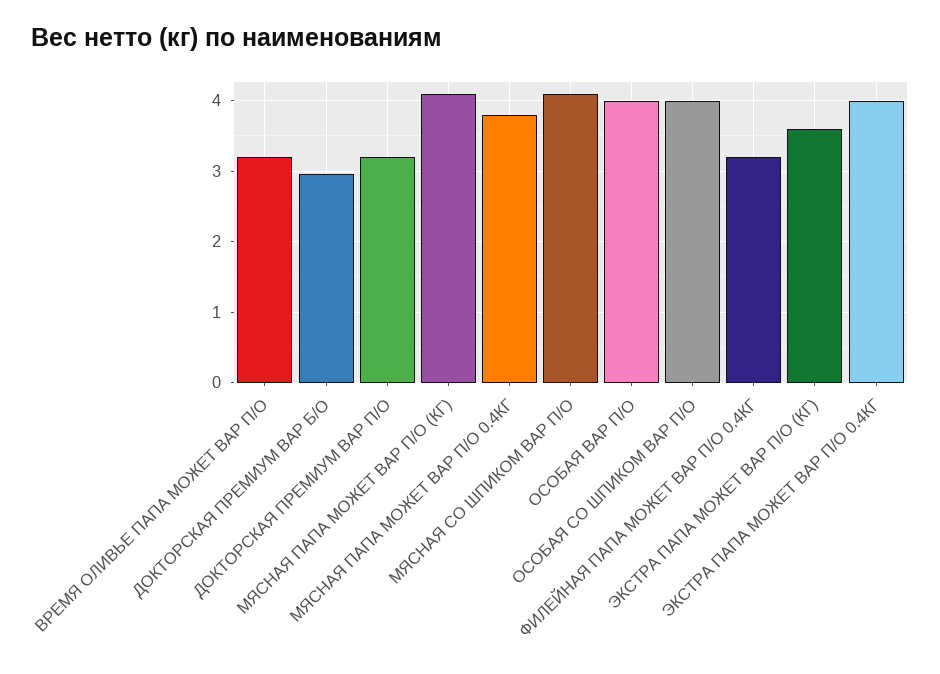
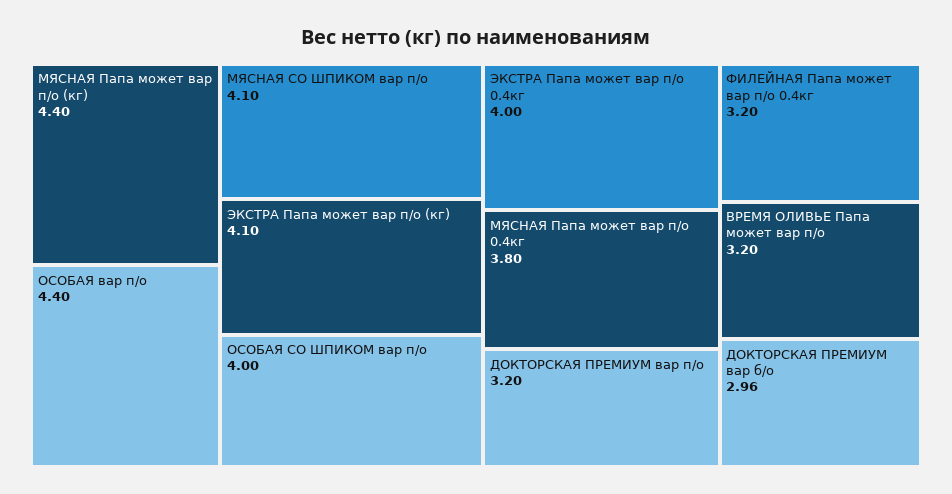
  {
    "ВРЕМЯ ОЛИВЬЕ ПАПА МОЖЕТ ВАР П/О": 3.2,
    "ДОКТОРСКАЯ ПРЕМИУМ ВАР Б/О": 2.96,
    "ДОКТОРСКАЯ ПРЕМИУМ ВАР П/О": 3.2,
-   "МЯСНАЯ ПАПА МОЖЕТ ВАР П/О (КГ)": 4.1,
+   "МЯСНАЯ ПАПА МОЖЕТ ВАР П/О (КГ)": 4.4,
    "МЯСНАЯ ПАПА МОЖЕТ ВАР П/О 0.4КГ": 3.8,
    "МЯСНАЯ СО ШПИКОМ ВАР П/О": 4.1,
-   "ОСОБАЯ ВАР П/О": 4,
+   "ОСОБАЯ ВАР П/О": 4.4,
    "ОСОБАЯ СО ШПИКОМ ВАР П/О": 4,
    "ФИЛЕЙНАЯ ПАПА МОЖЕТ ВАР П/О 0.4КГ": 3.2,
-   "ЭКСТРА ПАПА МОЖЕТ ВАР П/О (КГ)": 3.6,
+   "ЭКСТРА ПАПА МОЖЕТ ВАР П/О (КГ)": 4.1,
    "ЭКСТРА ПАПА МОЖЕТ ВАР П/О 0.4КГ": 4
  }

